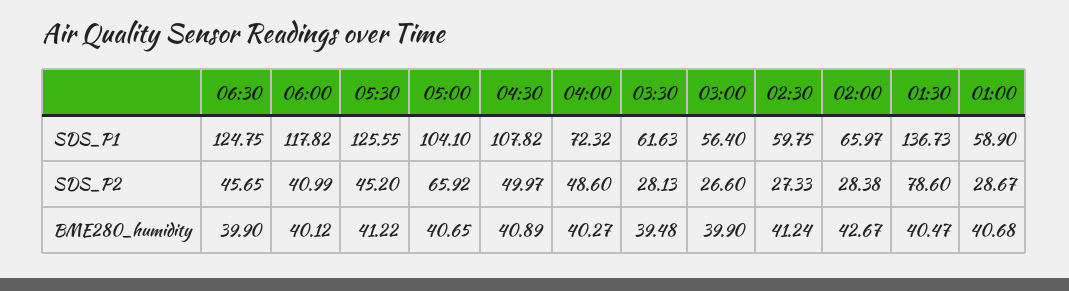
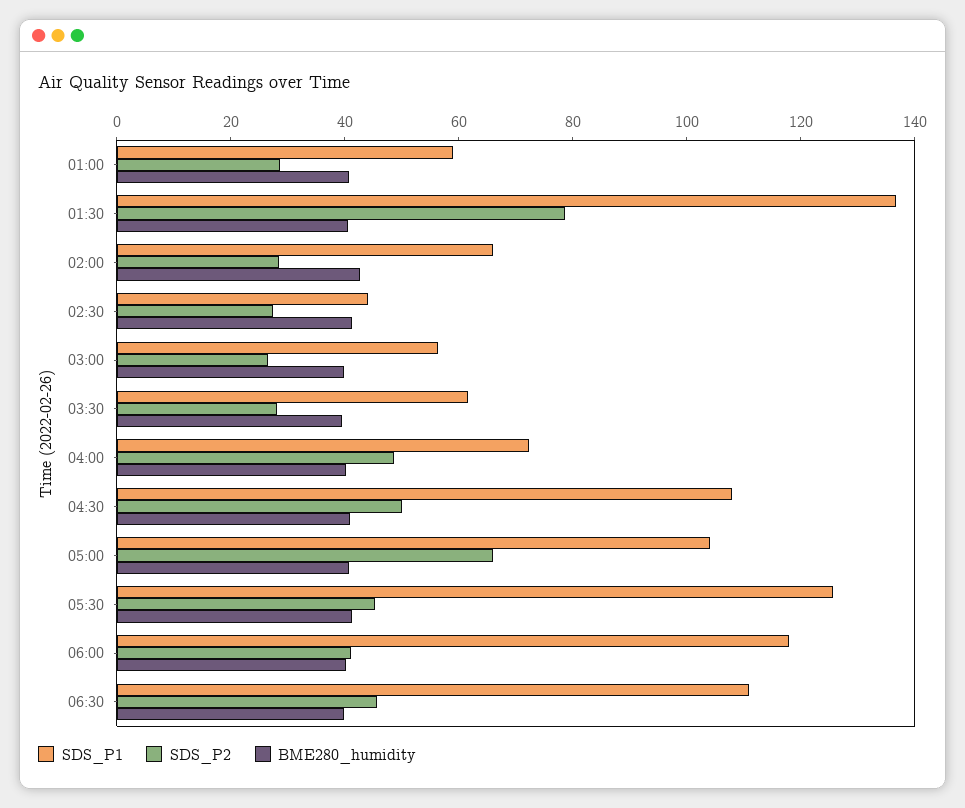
  {
    "SDS_P1": {
-     "06:30": 124.75,
+     "06:30": 110,
      "06:00": 117.82,
      "05:30": 125.55,
      "05:00": 104.1,
      "04:30": 107.82,
      "04:00": 72.32,
      "03:30": 61.63,
      "03:00": 56.4,
-     "02:30": 59.75,
+     "02:30": 45,
      "02:00": 65.97,
      "01:30": 136.73,
      "01:00": 58.9
    },
    "SDS_P2": {
      "06:30": 45.65,
      "06:00": 40.99,
      "05:30": 45.2,
      "05:00": 65.92,
      "04:30": 49.97,
      "04:00": 48.6,
      "03:30": 28.13,
      "03:00": 26.6,
      "02:30": 27.33,
      "02:00": 28.38,
      "01:30": 78.6,
      "01:00": 28.67
    },
    "BME280_humidity": {
      "06:30": 39.9,
      "06:00": 40.12,
      "05:30": 41.22,
      "05:00": 40.65,
      "04:30": 40.89,
      "04:00": 40.27,
      "03:30": 39.48,
      "03:00": 39.9,
      "02:30": 41.24,
      "02:00": 42.67,
      "01:30": 40.47,
      "01:00": 40.68
    }
  }

